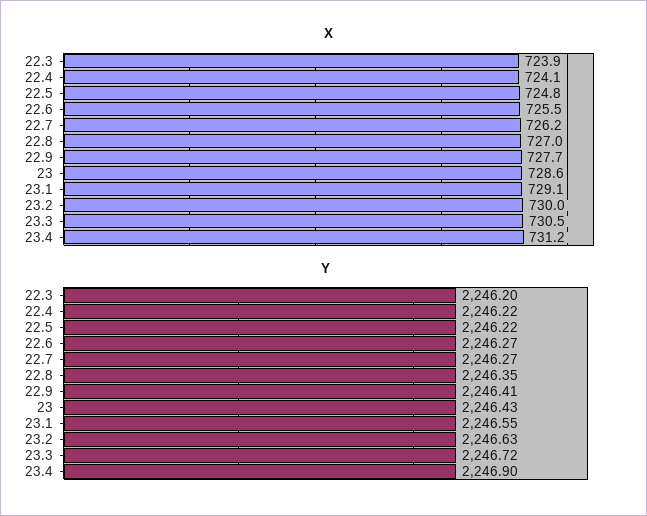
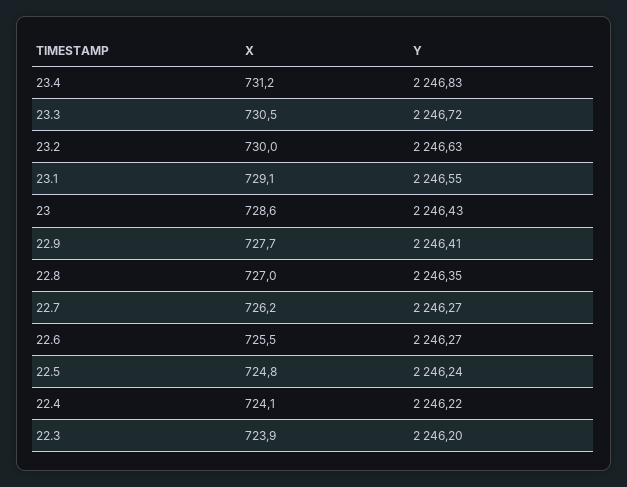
  {
    "X": {
      "22.3": 723.9,
      "22.4": 724.1,
      "22.5": 724.8,
      "22.6": 725.5,
      "22.7": 726.2,
      "22.8": 727,
      "22.9": 727.7,
      "23": 728.6,
      "23.1": 729.1,
      "23.2": 730,
      "23.3": 730.5,
      "23.4": 731.2
    },
    "Y": {
      "22.3": 2246.2,
      "22.4": 2246.22,
-     "22.5": 2246.22,
+     "22.5": 2246.24,
      "22.6": 2246.27,
      "22.7": 2246.27,
      "22.8": 2246.35,
      "22.9": 2246.41,
      "23": 2246.43,
      "23.1": 2246.55,
      "23.2": 2246.63,
      "23.3": 2246.72,
-     "23.4": 2246.9
+     "23.4": 2246.83
    }
  }

